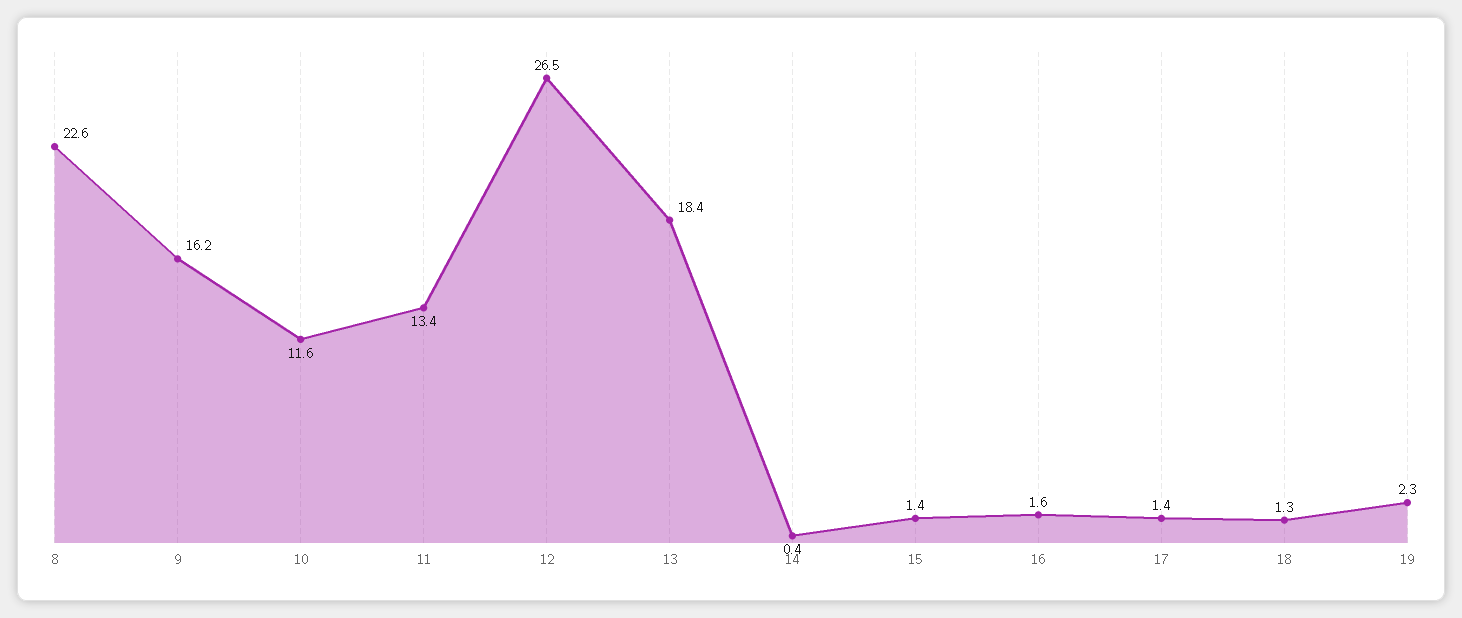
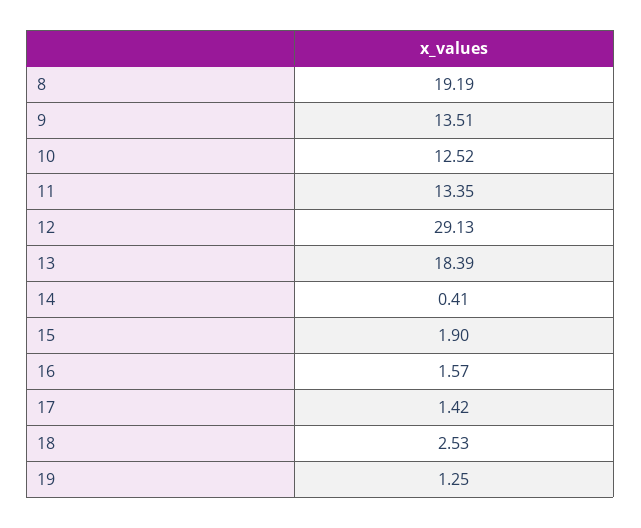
  {
-   "8": 22.6,
+   "8": 19.19,
-   "9": 16.2,
+   "9": 13.51,
-   "10": 11.6,
+   "10": 12.52,
    "11": 13.35,
-   "12": 26.5,
+   "12": 29.13,
    "13": 18.39,
    "14": 0.41,
-   "15": 1.4,
+   "15": 1.9,
    "16": 1.57,
    "17": 1.42,
-   "18": 1.3,
+   "18": 2.53,
-   "19": 2.3
+   "19": 1.25
  }

